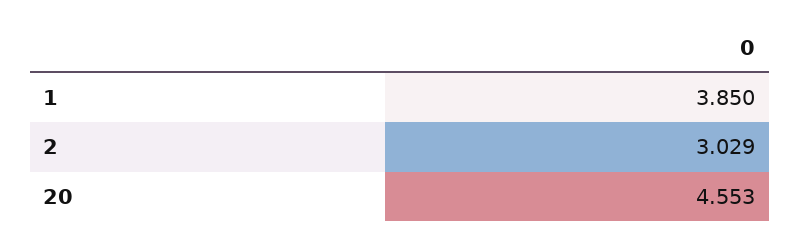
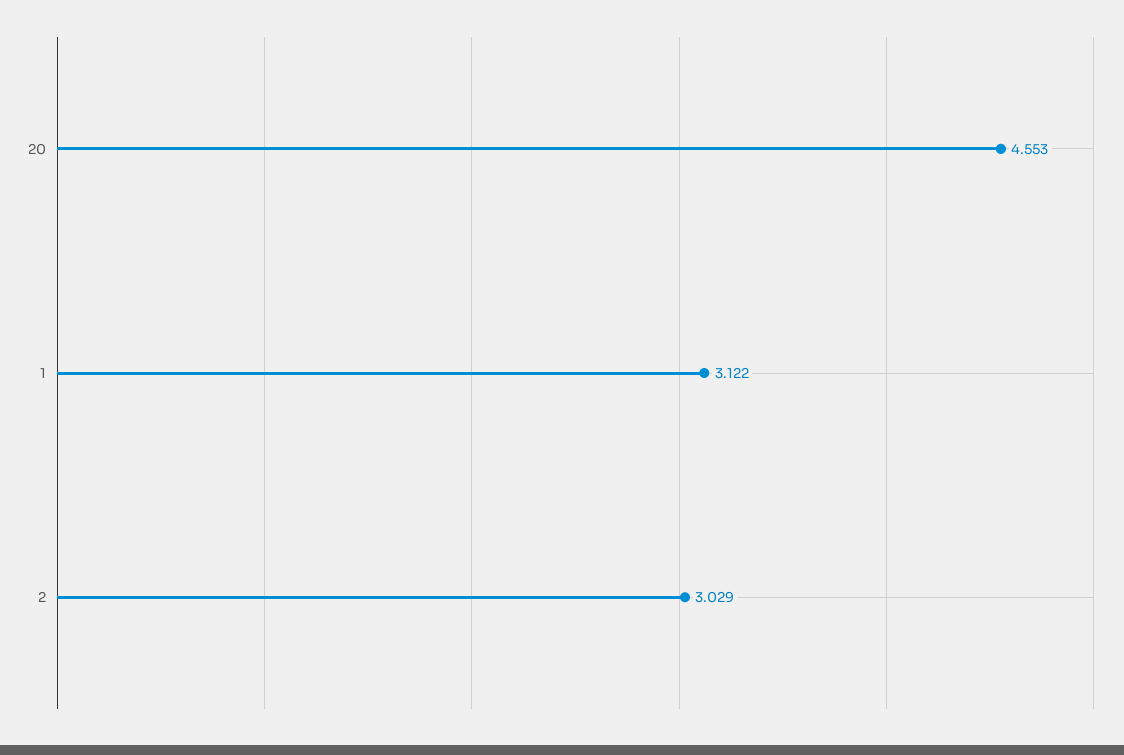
  {
-   "1": 3.85,
+   "1": 3.122,
    "2": 3.029,
    "20": 4.553
  }

